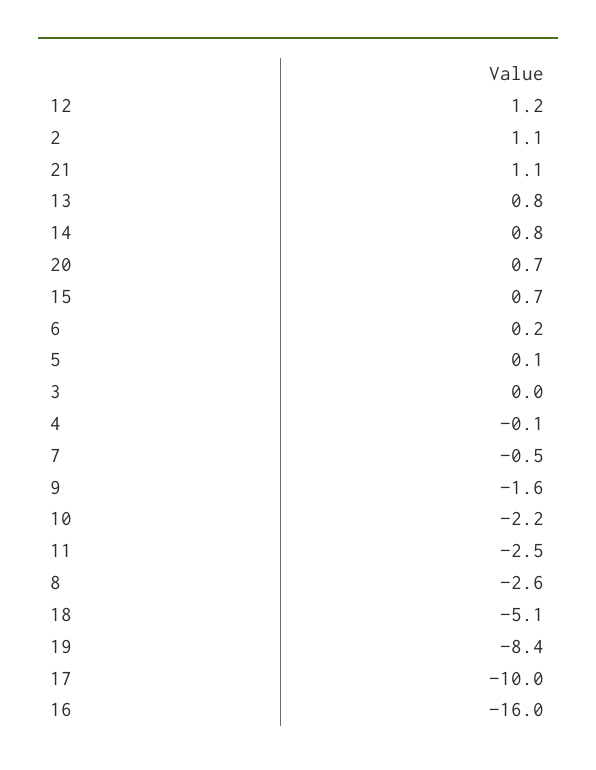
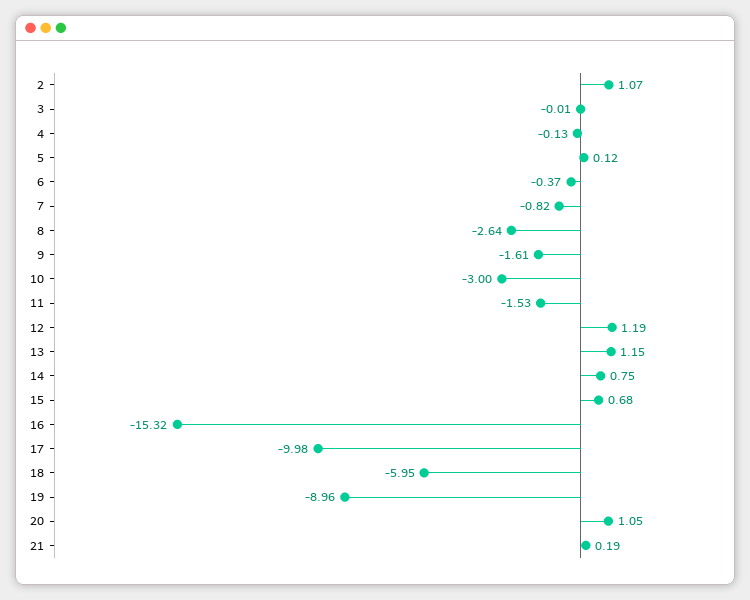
  {
    "12": 1.19,
    "2": 1.07,
-   "21": 1.1,
+   "21": 0.19,
-   "13": 0.8,
+   "13": 1.15,
    "14": 0.75,
-   "20": 0.7,
+   "20": 1.05,
    "15": 0.68,
-   "6": 0.2,
+   "6": -0.37,
    "5": 0.12,
    "3": -0.01,
    "4": -0.13,
-   "7": -0.5,
+   "7": -0.82,
    "9": -1.61,
-   "10": -2.2,
+   "10": -3,
-   "11": -2.5,
+   "11": -1.53,
    "8": -2.64,
-   "18": -5.1,
+   "18": -5.95,
-   "19": -8.4,
+   "19": -8.96,
    "17": -9.98,
-   "16": -16
+   "16": -15.32
  }

